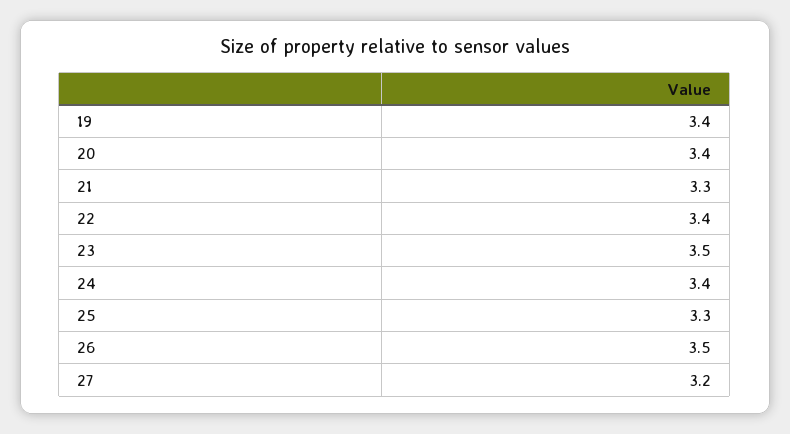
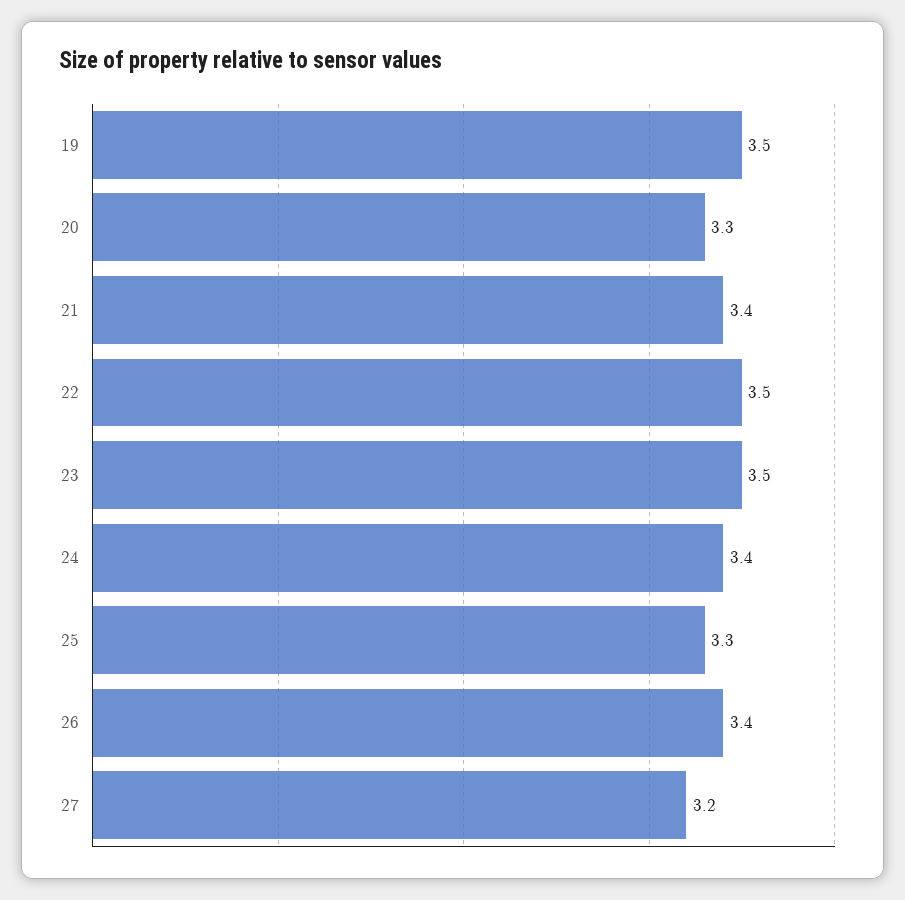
  {
-   "19": 3.4,
+   "19": 3.5,
-   "20": 3.4,
+   "20": 3.3,
-   "21": 3.3,
+   "21": 3.4,
-   "22": 3.4,
+   "22": 3.5,
    "23": 3.5,
    "24": 3.4,
    "25": 3.3,
-   "26": 3.5,
+   "26": 3.4,
    "27": 3.2
  }

